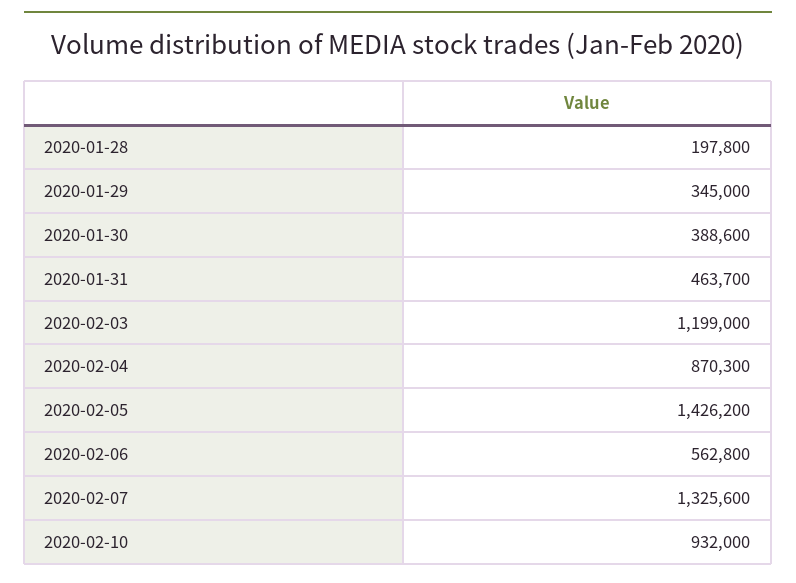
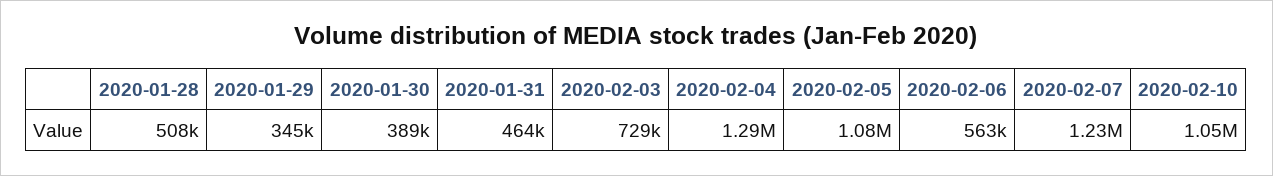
  {
-   "2020-01-28": 197800,
+   "2020-01-28": 508000,
    "2020-01-29": 345000,
    "2020-01-30": 388600,
    "2020-01-31": 463700,
-   "2020-02-03": 1199000,
+   "2020-02-03": 729000,
-   "2020-02-04": 870300,
+   "2020-02-04": 1290000,
-   "2020-02-05": 1426200,
+   "2020-02-05": 1080000,
    "2020-02-06": 562800,
-   "2020-02-07": 1325600,
+   "2020-02-07": 1230000,
-   "2020-02-10": 932000
+   "2020-02-10": 1050000
  }

